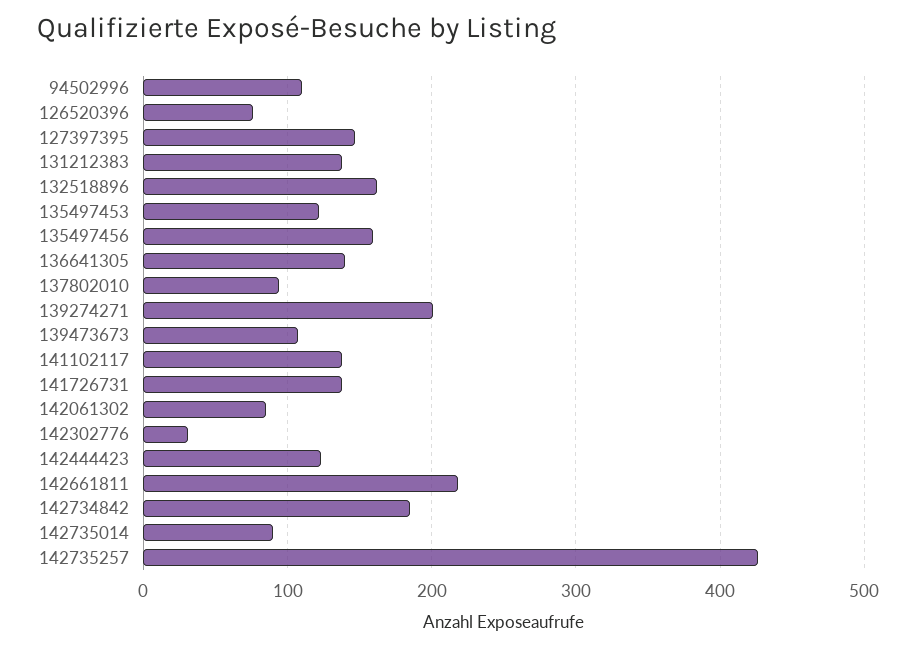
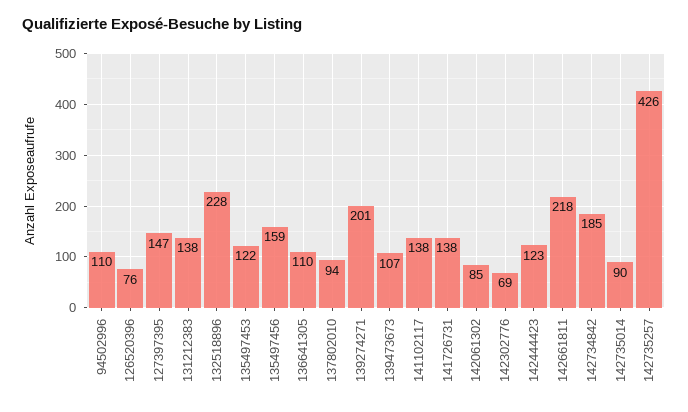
  {
    "94502996": 110,
    "126520396": 76,
    "127397395": 147,
    "131212383": 138,
-   "132518896": 160,
+   "132518896": 228,
    "135497453": 122,
    "135497456": 159,
-   "136641305": 140,
+   "136641305": 110,
    "137802010": 94,
    "139274271": 201,
    "139473673": 107,
    "141102117": 138,
    "141726731": 138,
    "142061302": 85,
-   "142302776": 30,
+   "142302776": 69,
    "142444423": 123,
    "142661811": 218,
    "142734842": 185,
    "142735014": 90,
    "142735257": 426
  }

